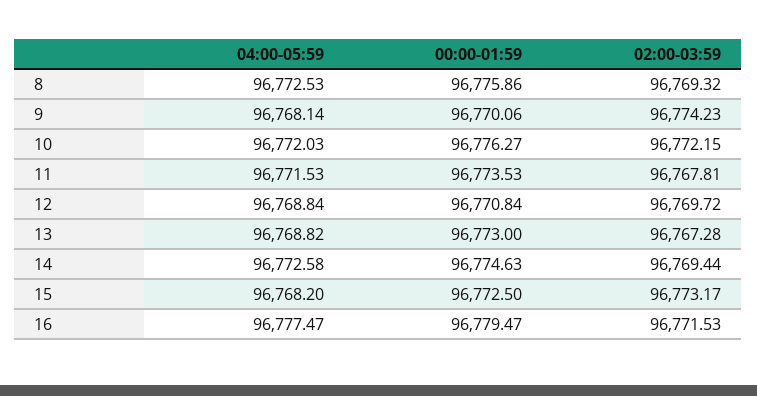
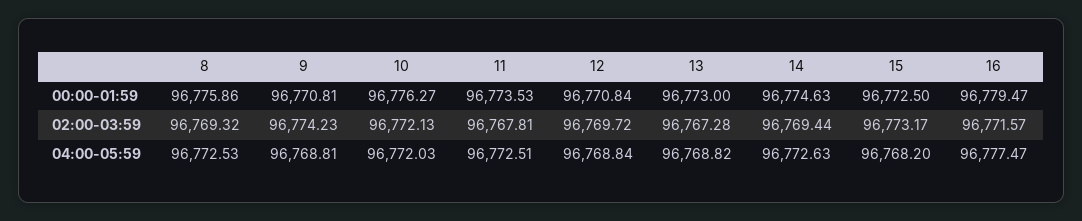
  {
    "04:00-05:59": {
      "8": 96772.53,
-     "9": 96768.14,
+     "9": 96768.81,
      "10": 96772.03,
-     "11": 96771.53,
+     "11": 96772.51,
      "12": 96768.84,
      "13": 96768.82,
-     "14": 96772.58,
+     "14": 96772.63,
      "15": 96768.2,
      "16": 96777.47
    },
    "00:00-01:59": {
      "8": 96775.86,
-     "9": 96770.06,
+     "9": 96770.81,
      "10": 96776.27,
      "11": 96773.53,
      "12": 96770.84,
      "13": 96773,
      "14": 96774.63,
      "15": 96772.5,
      "16": 96779.47
    },
    "02:00-03:59": {
      "8": 96769.32,
      "9": 96774.23,
-     "10": 96772.15,
+     "10": 96772.13,
      "11": 96767.81,
      "12": 96769.72,
      "13": 96767.28,
      "14": 96769.44,
      "15": 96773.17,
-     "16": 96771.53
+     "16": 96771.57
    }
  }

